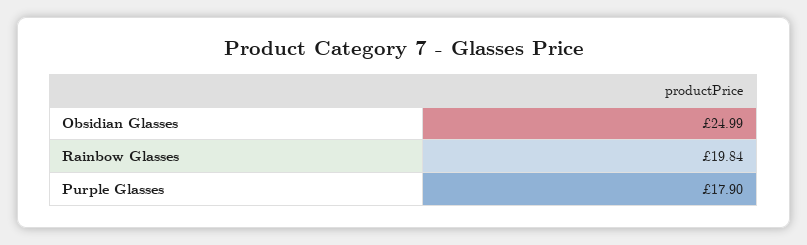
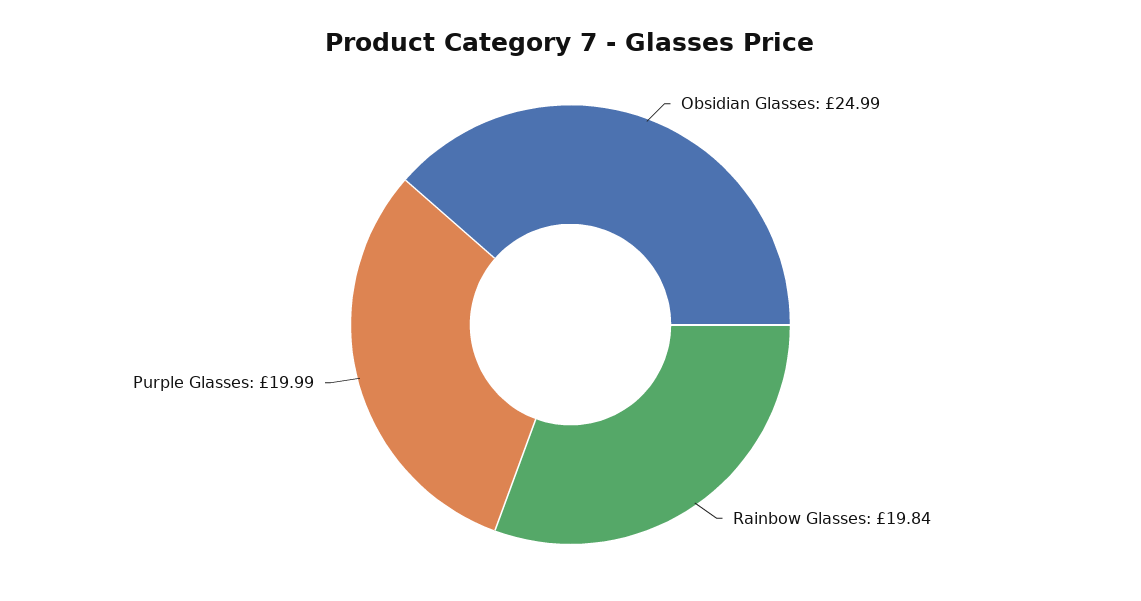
  {
    "Obsidian Glasses": 24.99,
    "Rainbow Glasses": 19.84,
-   "Purple Glasses": 17.9
+   "Purple Glasses": 19.99
  }

